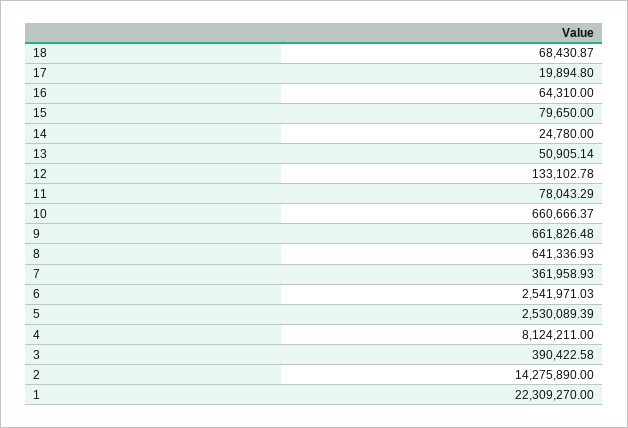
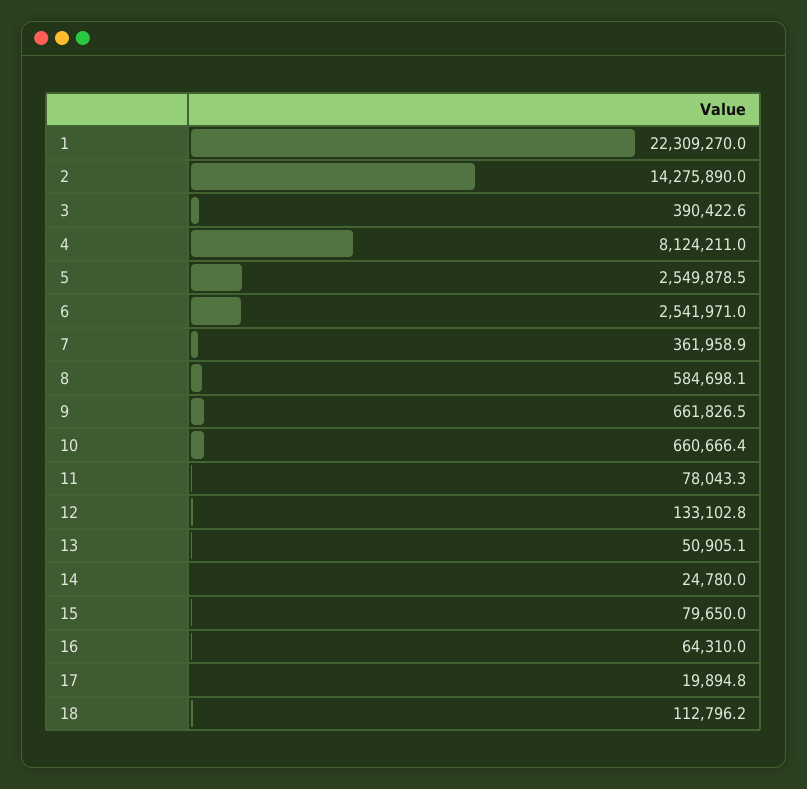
  {
-   "18": 68430.87,
+   "18": 112796.2,
    "17": 19894.8,
    "16": 64310,
    "15": 79650,
    "14": 24780,
    "13": 50905.14,
    "12": 133102.78,
    "11": 78043.29,
    "10": 660666.37,
    "9": 661826.48,
-   "8": 641336.93,
+   "8": 584698.1,
    "7": 361958.93,
    "6": 2541971.03,
-   "5": 2530089.39,
+   "5": 2549878.5,
    "4": 8124211,
    "3": 390422.58,
    "2": 14275890,
    "1": 22309270
  }

